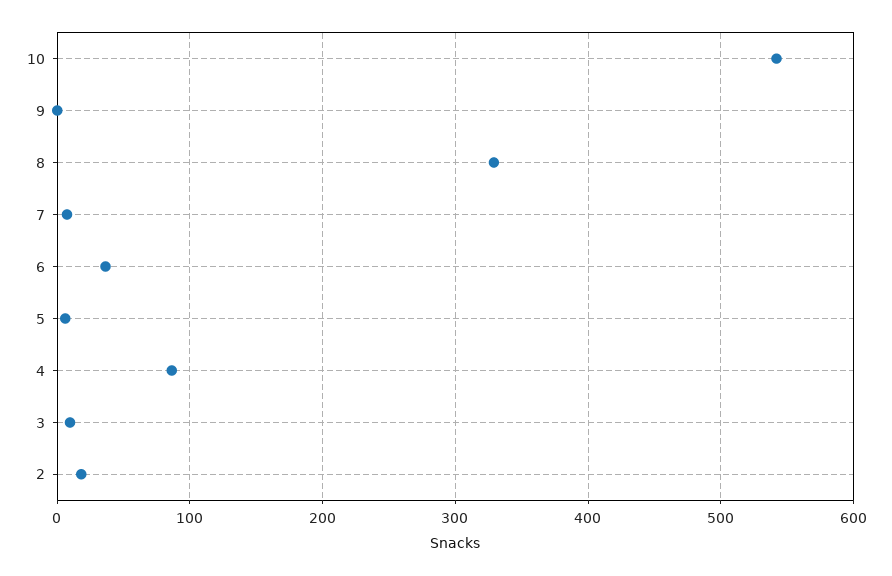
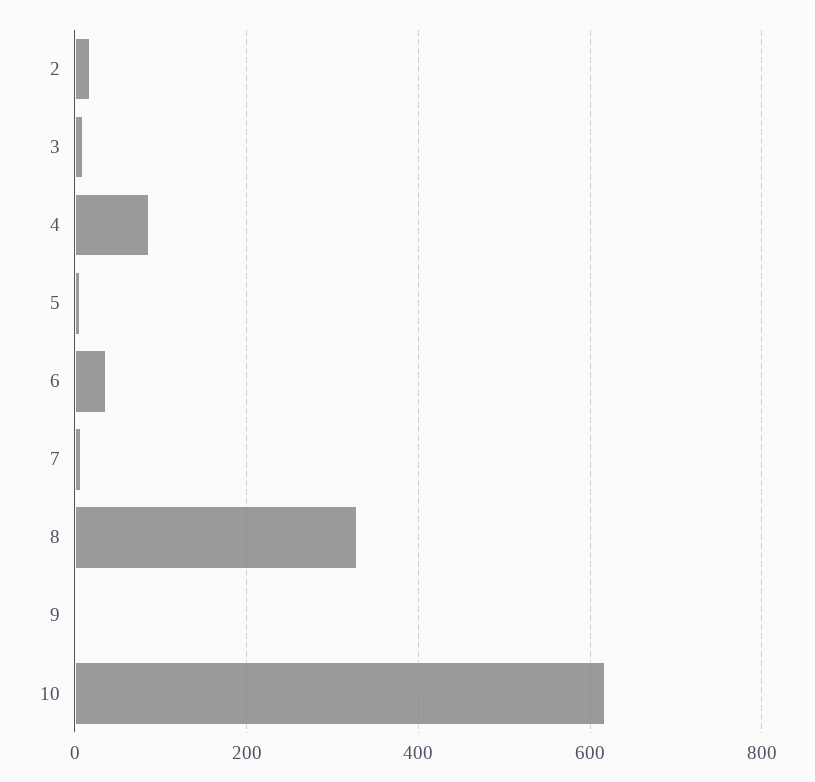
  {
-   "10": 540,
+   "10": 620,
    "9": 0,
    "8": 330,
    "7": 10,
    "6": 40,
    "5": 10,
    "4": 90,
    "3": 10,
    "2": 20
  }

